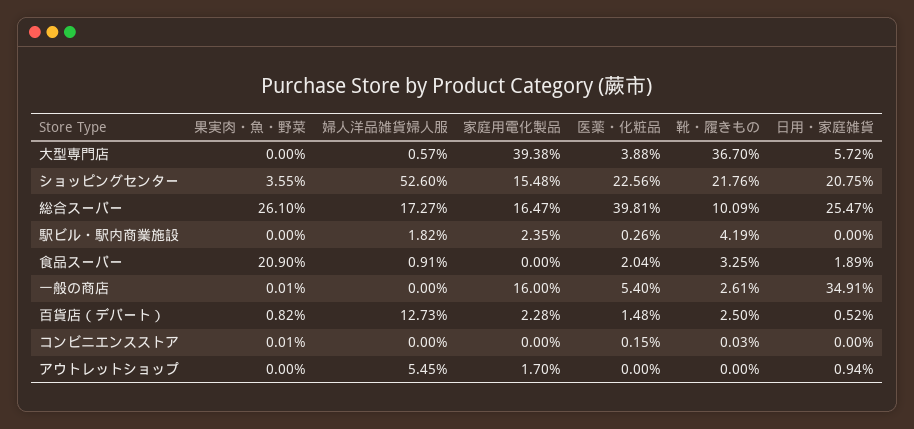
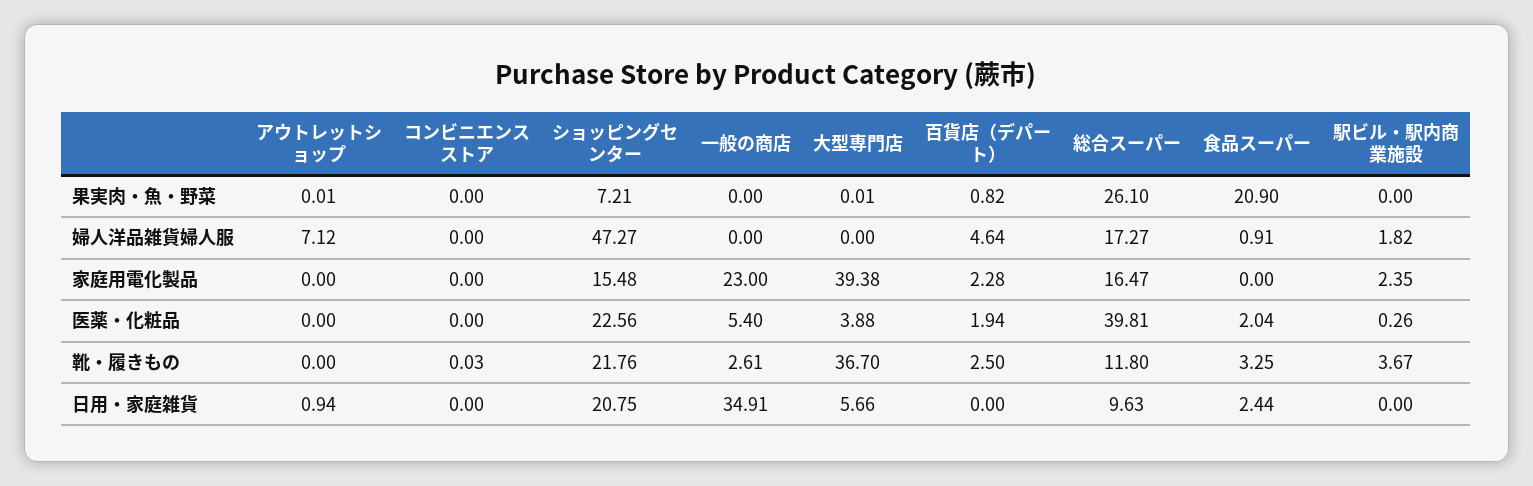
  {
    "果実肉・魚・野菜": {
-     "大型専門店": 0,
+     "大型専門店": 0.01,
-     "ショッピングセンター": 3.55,
+     "ショッピングセンター": 7.21,
      "総合スーパー": 26.1,
      "駅ビル・駅内商業施設": 0,
      "食品スーパー": 20.9,
-     "一般の商店": 0.01,
+     "一般の商店": 0,
      "百貨店（デパート）": 0.82,
-     "コンビニエンスストア": 0.01,
+     "コンビニエンスストア": 0,
-     "アウトレットショップ": 0
+     "アウトレットショップ": 0.01
    },
    "婦人洋品雑貨婦人服": {
-     "大型専門店": 0.57,
+     "大型専門店": 0,
-     "ショッピングセンター": 52.6,
+     "ショッピングセンター": 47.27,
      "総合スーパー": 17.27,
      "駅ビル・駅内商業施設": 1.82,
      "食品スーパー": 0.91,
      "一般の商店": 0,
-     "百貨店（デパート）": 12.73,
+     "百貨店（デパート）": 4.64,
      "コンビニエンスストア": 0,
-     "アウトレットショップ": 5.45
+     "アウトレットショップ": 7.12
    },
    "家庭用電化製品": {
      "大型専門店": 39.38,
      "ショッピングセンター": 15.48,
      "総合スーパー": 16.47,
      "駅ビル・駅内商業施設": 2.35,
      "食品スーパー": 0,
-     "一般の商店": 16,
+     "一般の商店": 23,
      "百貨店（デパート）": 2.28,
      "コンビニエンスストア": 0,
-     "アウトレットショップ": 1.7
+     "アウトレットショップ": 0
    },
    "医薬・化粧品": {
      "大型専門店": 3.88,
      "ショッピングセンター": 22.56,
      "総合スーパー": 39.81,
      "駅ビル・駅内商業施設": 0.26,
      "食品スーパー": 2.04,
      "一般の商店": 5.4,
-     "百貨店（デパート）": 1.48,
+     "百貨店（デパート）": 1.94,
-     "コンビニエンスストア": 0.15,
+     "コンビニエンスストア": 0,
      "アウトレットショップ": 0
    },
    "靴・履きもの": {
      "大型専門店": 36.7,
      "ショッピングセンター": 21.76,
-     "総合スーパー": 10.09,
+     "総合スーパー": 11.8,
-     "駅ビル・駅内商業施設": 4.19,
+     "駅ビル・駅内商業施設": 3.67,
      "食品スーパー": 3.25,
      "一般の商店": 2.61,
      "百貨店（デパート）": 2.5,
      "コンビニエンスストア": 0.03,
      "アウトレットショップ": 0
    },
    "日用・家庭雑貨": {
-     "大型専門店": 5.72,
+     "大型専門店": 5.66,
      "ショッピングセンター": 20.75,
-     "総合スーパー": 25.47,
+     "総合スーパー": 9.63,
      "駅ビル・駅内商業施設": 0,
-     "食品スーパー": 1.89,
+     "食品スーパー": 2.44,
      "一般の商店": 34.91,
-     "百貨店（デパート）": 0.52,
+     "百貨店（デパート）": 0,
      "コンビニエンスストア": 0,
      "アウトレットショップ": 0.94
    }
  }

